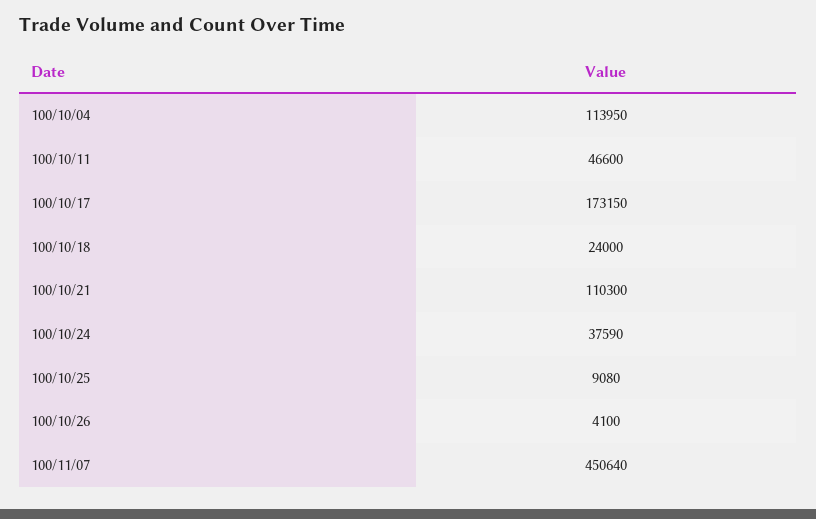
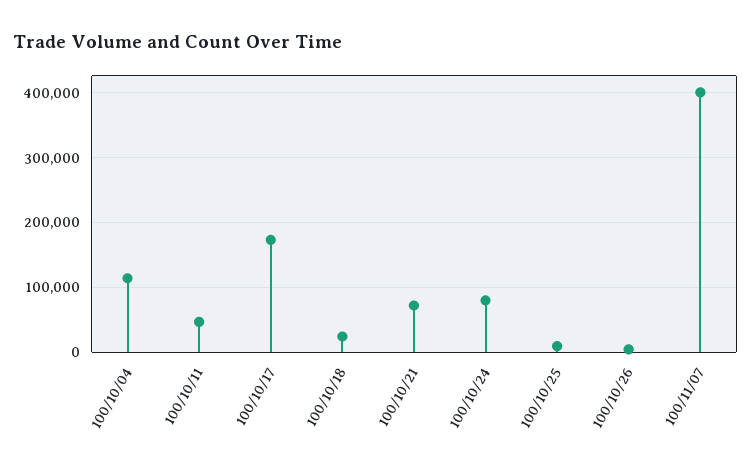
  {
    "100/10/04": 113950,
    "100/10/11": 46600,
    "100/10/17": 173150,
    "100/10/18": 24000,
-   "100/10/21": 110300,
+   "100/10/21": 70000,
-   "100/10/24": 37590,
+   "100/10/24": 80000,
    "100/10/25": 9080,
    "100/10/26": 4100,
-   "100/11/07": 450640
+   "100/11/07": 400000
  }

